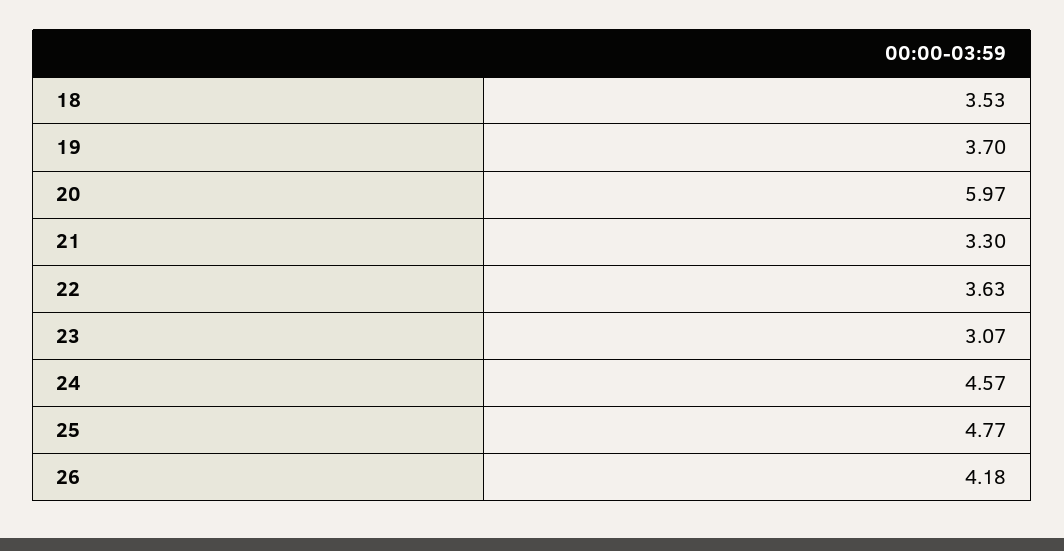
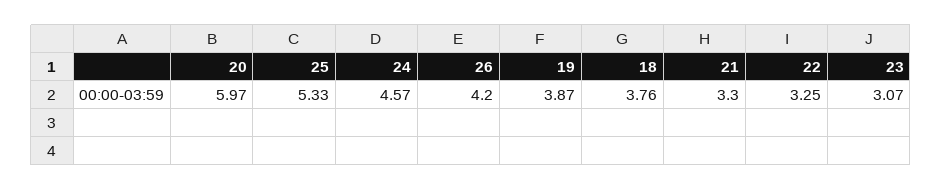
  {
-   "18": 3.53,
+   "18": 3.76,
-   "19": 3.7,
+   "19": 3.87,
    "20": 5.97,
    "21": 3.3,
-   "22": 3.63,
+   "22": 3.25,
    "23": 3.07,
    "24": 4.57,
-   "25": 4.77,
+   "25": 5.33,
-   "26": 4.18
+   "26": 4.2
  }

